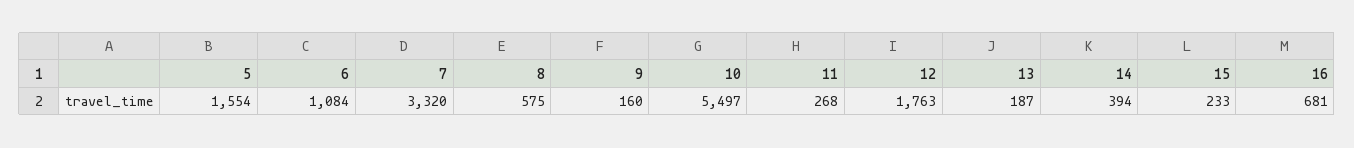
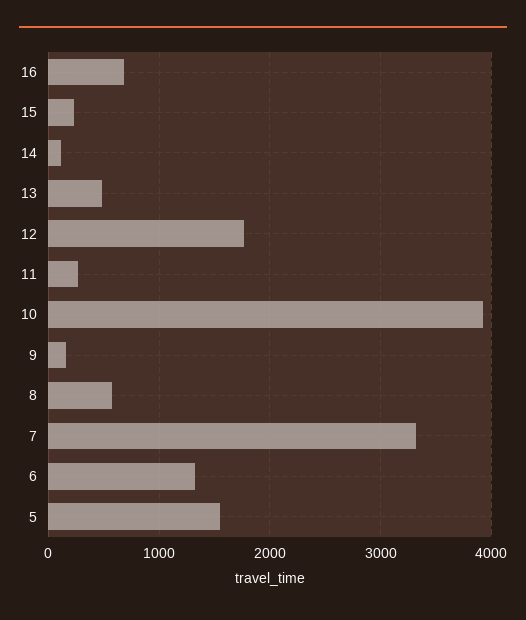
  {
    "5": 1554,
-   "6": 1084,
+   "6": 1300,
    "7": 3320,
    "8": 575,
    "9": 160,
-   "10": 5497,
+   "10": 3900,
    "11": 268,
    "12": 1763,
-   "13": 187,
+   "13": 500,
-   "14": 394,
+   "14": 100,
    "15": 233,
    "16": 681
  }

